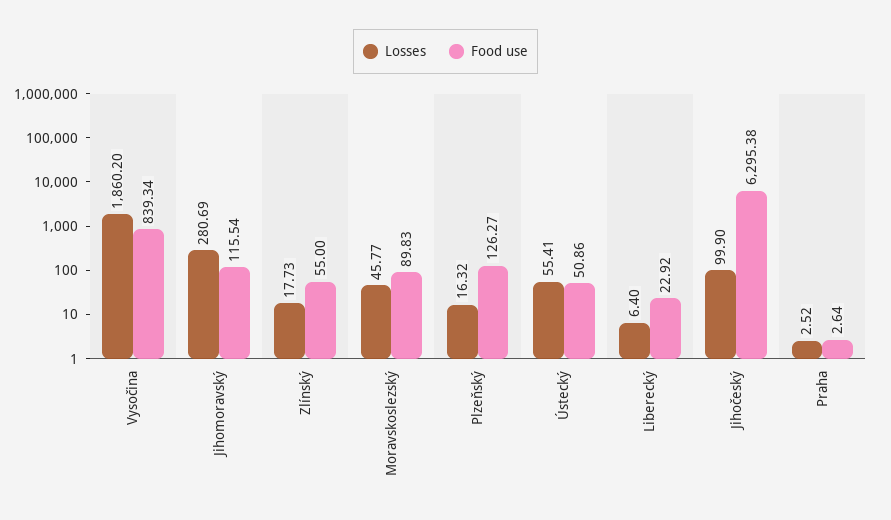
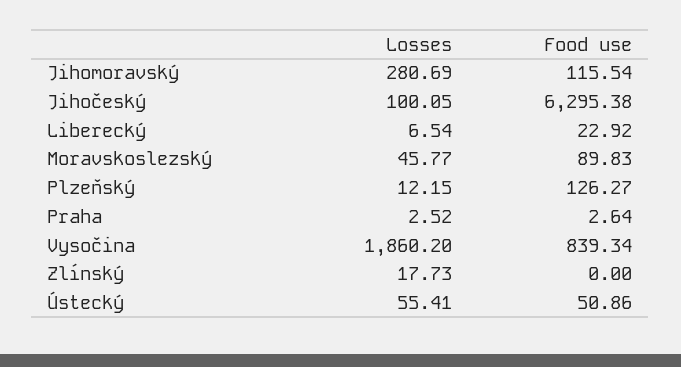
  {
    "Losses": {
      "Vysočina": 1860.2,
      "Jihomoravský": 280.69,
      "Zlínský": 17.73,
      "Moravskoslezský": 45.77,
-     "Plzeňský": 16.32,
+     "Plzeňský": 12.15,
      "Ústecký": 55.41,
-     "Liberecký": 6.4,
+     "Liberecký": 6.54,
-     "Jihočeský": 99.9,
+     "Jihočeský": 100.05,
      "Praha": 2.52
    },
    "Food use": {
      "Vysočina": 839.34,
      "Jihomoravský": 115.54,
-     "Zlínský": 55,
+     "Zlínský": 0,
      "Moravskoslezský": 89.83,
      "Plzeňský": 126.27,
      "Ústecký": 50.86,
      "Liberecký": 22.92,
      "Jihočeský": 6295.38,
      "Praha": 2.64
    }
  }

